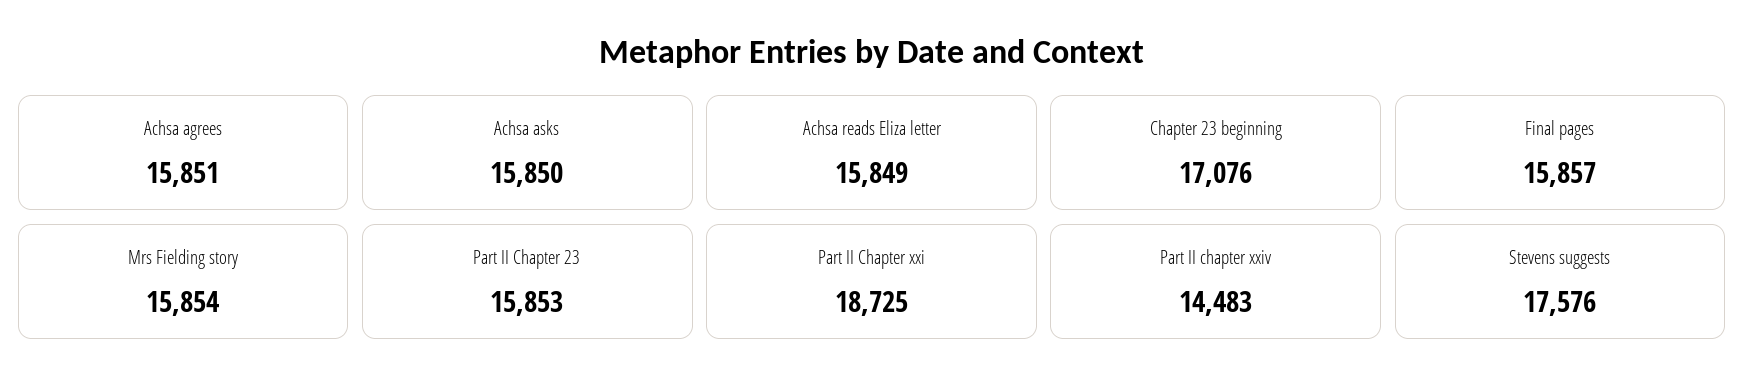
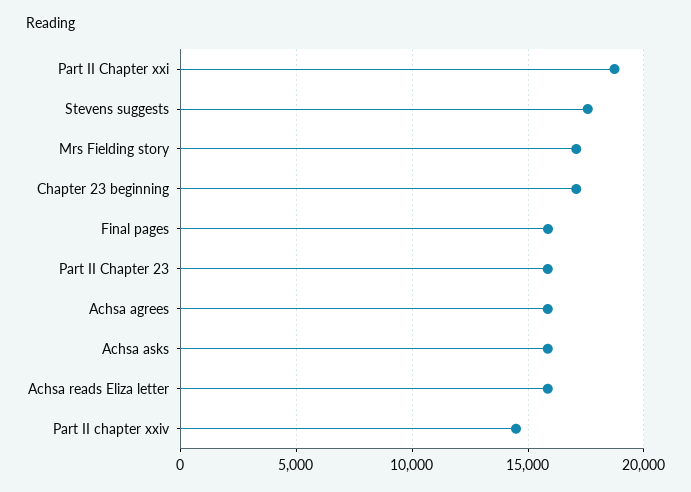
  {
    "Achsa agrees": 15851,
    "Achsa asks": 15850,
    "Achsa reads Eliza letter": 15849,
    "Chapter 23 beginning": 17076,
    "Final pages": 15857,
-   "Mrs Fielding story": 15854,
+   "Mrs Fielding story": 17000,
    "Part II Chapter 23": 15853,
    "Part II Chapter xxi": 18725,
    "Part II chapter xxiv": 14483,
    "Stevens suggests": 17576
  }

